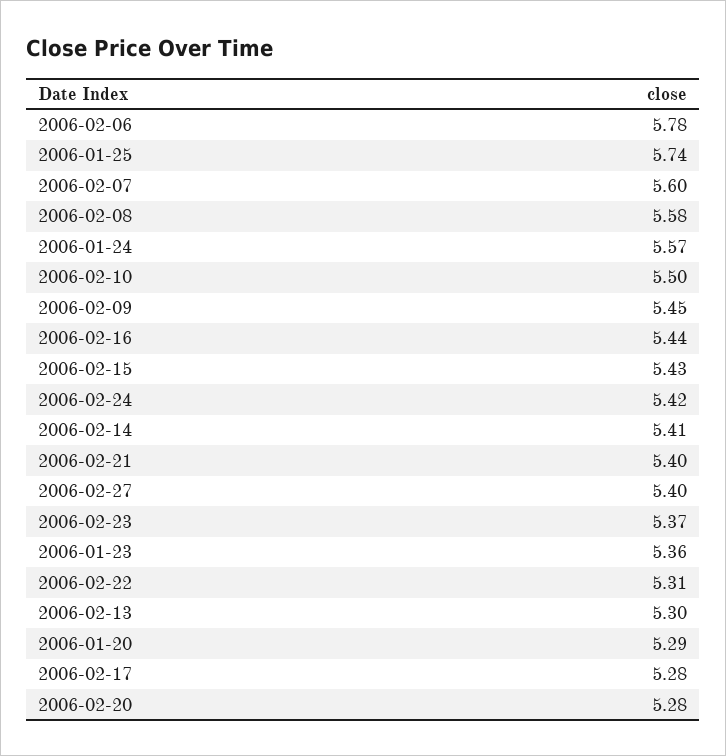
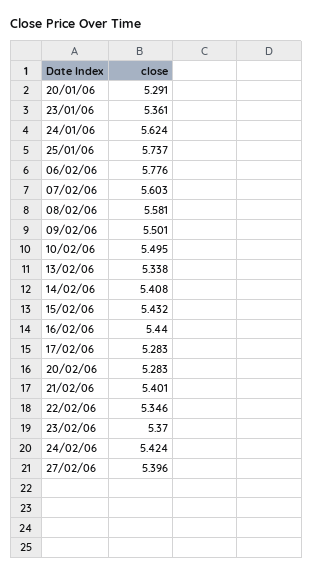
  {
    "2006-02-06": 5.776,
    "2006-01-25": 5.737,
    "2006-02-07": 5.603,
    "2006-02-08": 5.581,
-   "2006-01-24": 5.57,
+   "2006-01-24": 5.624,
    "2006-02-10": 5.495,
-   "2006-02-09": 5.45,
+   "2006-02-09": 5.501,
    "2006-02-16": 5.44,
    "2006-02-15": 5.432,
    "2006-02-24": 5.424,
    "2006-02-14": 5.408,
    "2006-02-21": 5.401,
    "2006-02-27": 5.396,
    "2006-02-23": 5.37,
    "2006-01-23": 5.361,
-   "2006-02-22": 5.31,
+   "2006-02-22": 5.346,
-   "2006-02-13": 5.3,
+   "2006-02-13": 5.338,
    "2006-01-20": 5.291,
    "2006-02-17": 5.283,
    "2006-02-20": 5.283
  }

